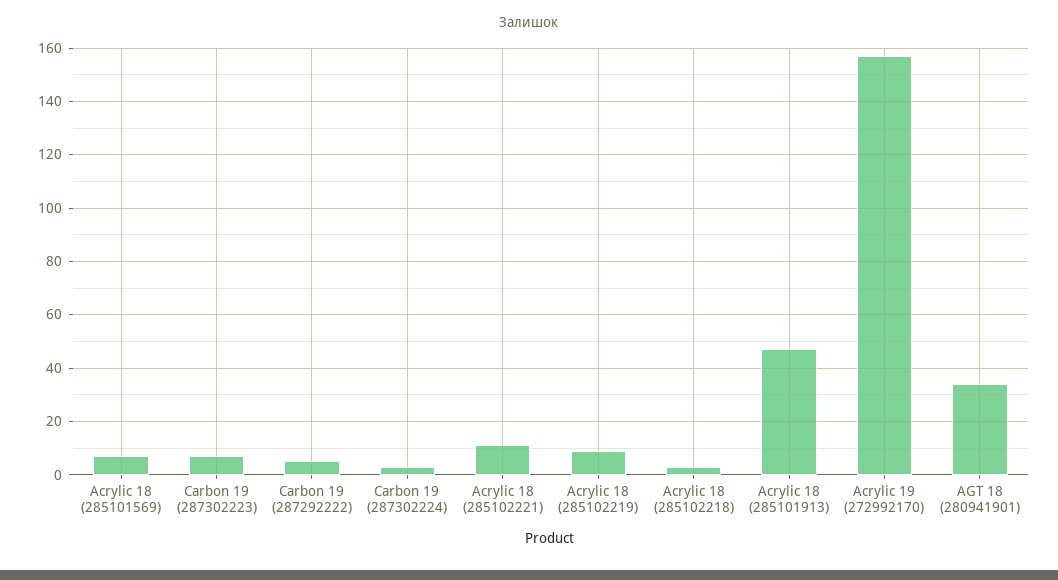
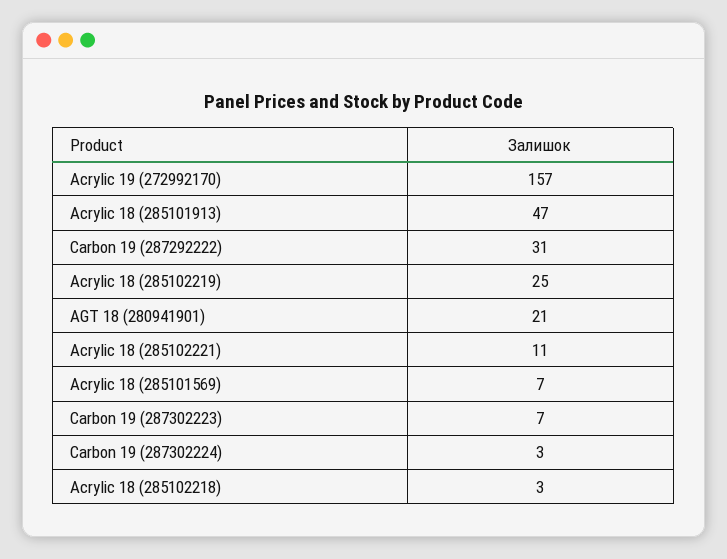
  {
    "Acrylic 18 (285101569)": 7,
    "Carbon 19 (287302223)": 7,
-   "Carbon 19 (287292222)": 5,
+   "Carbon 19 (287292222)": 31,
    "Carbon 19 (287302224)": 3,
    "Acrylic 18 (285102221)": 11,
-   "Acrylic 18 (285102219)": 10,
+   "Acrylic 18 (285102219)": 25,
    "Acrylic 18 (285102218)": 3,
    "Acrylic 18 (285101913)": 47,
    "Acrylic 19 (272992170)": 157,
-   "AGT 18 (280941901)": 35
+   "AGT 18 (280941901)": 21
  }

